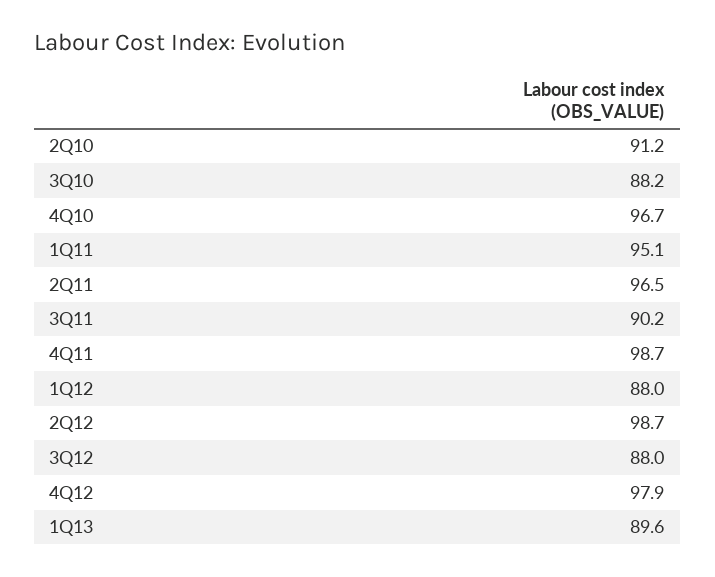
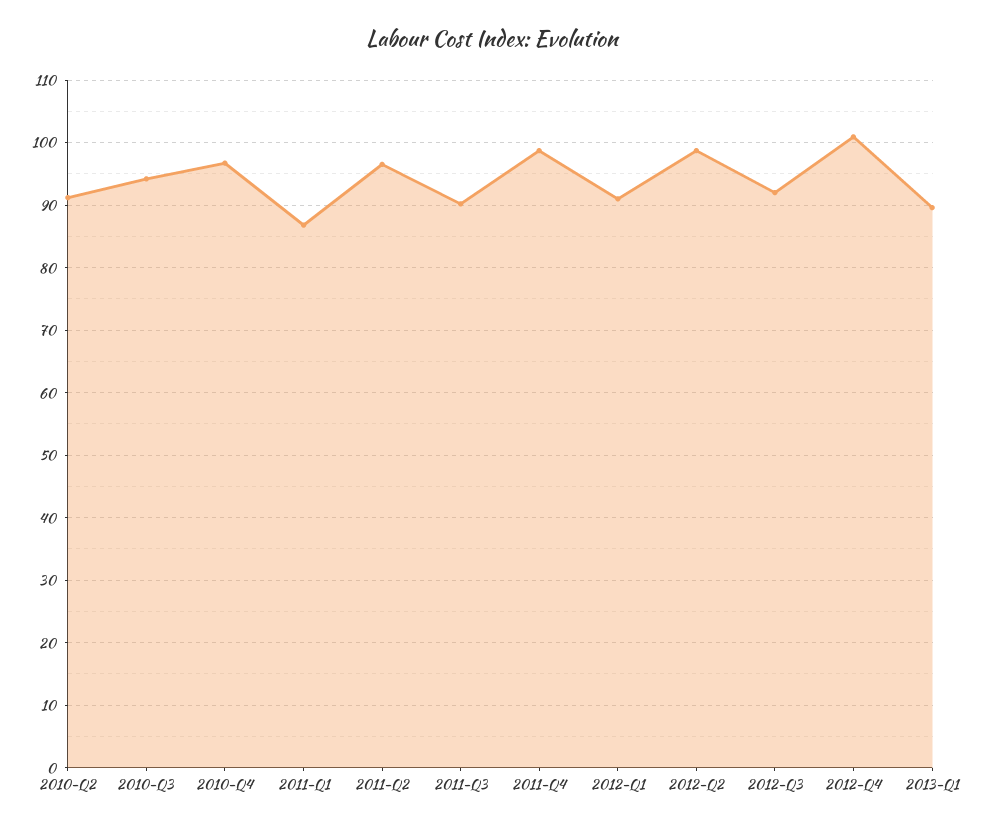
  {
    "2Q10": 91.2,
-   "3Q10": 88.2,
+   "3Q10": 94,
    "4Q10": 96.7,
-   "1Q11": 95.1,
+   "1Q11": 87,
    "2Q11": 96.5,
    "3Q11": 90.2,
    "4Q11": 98.7,
-   "1Q12": 88,
+   "1Q12": 91,
    "2Q12": 98.7,
-   "3Q12": 88,
+   "3Q12": 92,
-   "4Q12": 97.9,
+   "4Q12": 101,
    "1Q13": 89.6
  }

